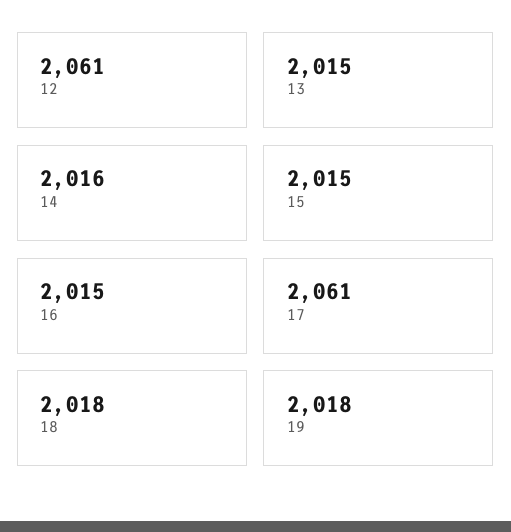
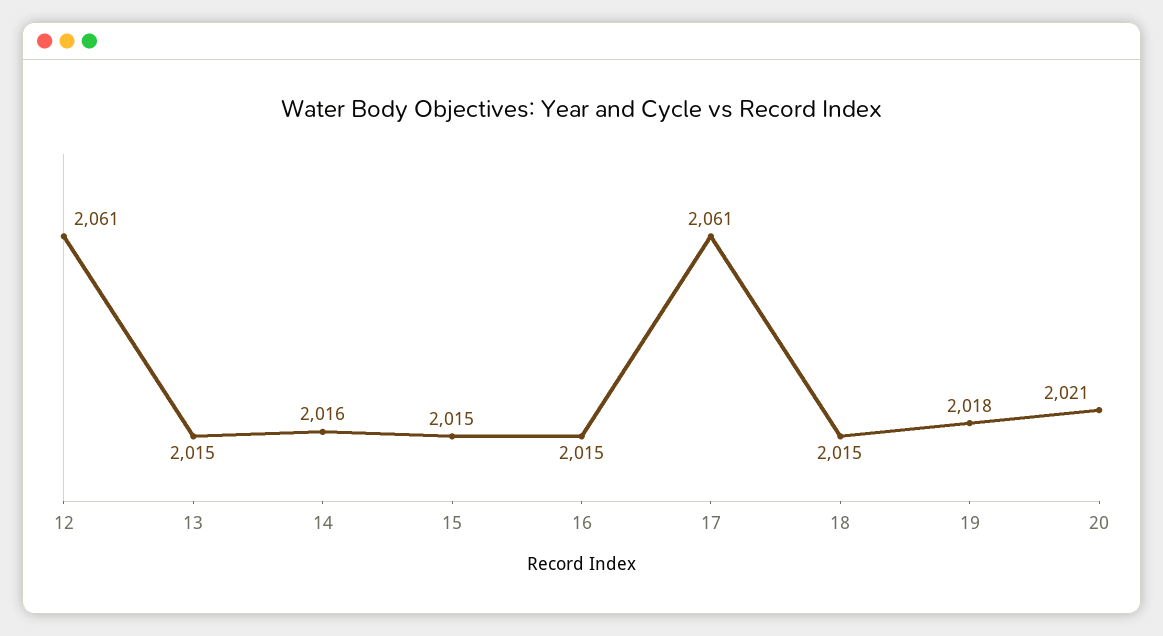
  {
    "12": 2061,
    "13": 2015,
    "14": 2016,
    "15": 2015,
    "16": 2015,
    "17": 2061,
-   "18": 2018,
+   "18": 2015,
-   "19": 2018
+   "19": 2018,
+   "20": 2021
  }

